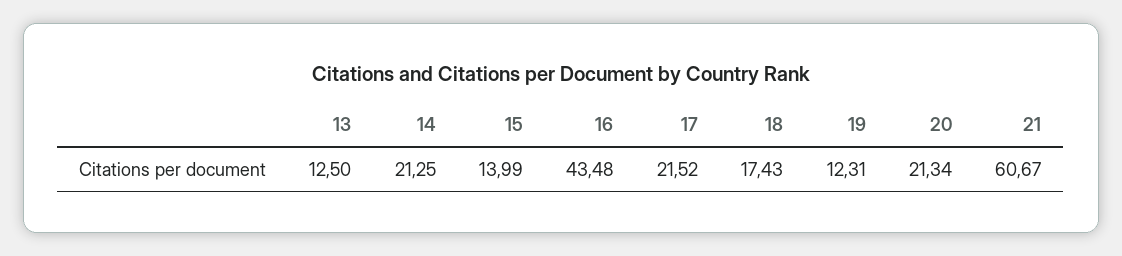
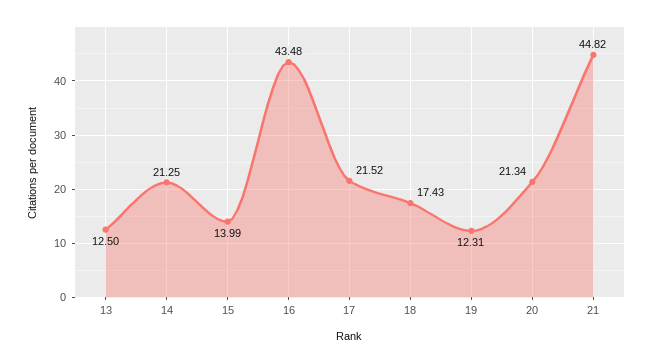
  {
    "13": 12.5,
    "14": 21.25,
    "15": 13.99,
    "16": 43.48,
    "17": 21.52,
    "18": 17.43,
    "19": 12.31,
    "20": 21.34,
-   "21": 60.67
+   "21": 44.82
  }

